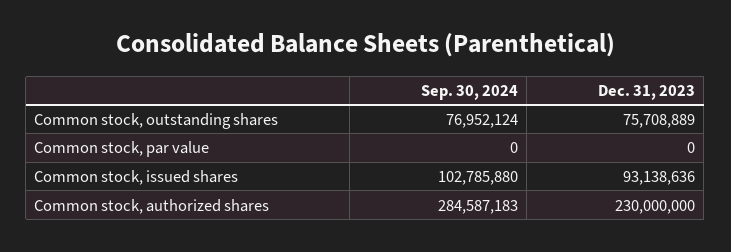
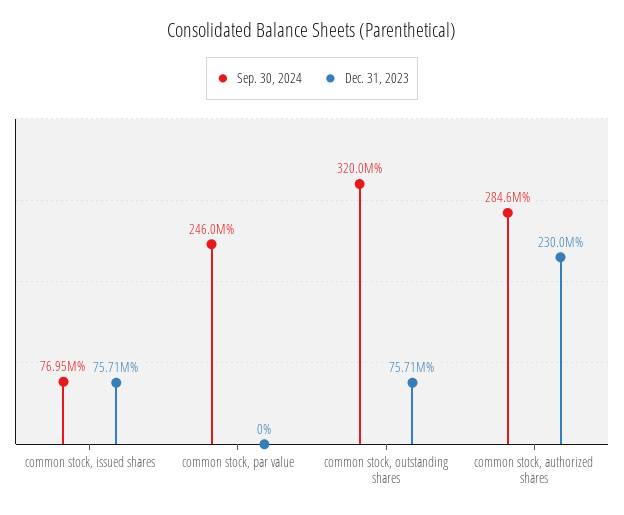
  {
    "Sep. 30, 2024": {
-     "Common stock, outstanding shares": 76952124,
+     "Common stock, outstanding shares": 320000000,
-     "Common stock, par value": 0,
+     "Common stock, par value": 246000000,
-     "Common stock, issued shares": 102785880,
+     "Common stock, issued shares": 76950000,
      "Common stock, authorized shares": 284587183
    },
    "Dec. 31, 2023": {
      "Common stock, outstanding shares": 75708889,
      "Common stock, par value": 0,
-     "Common stock, issued shares": 93138636,
+     "Common stock, issued shares": 75710000,
      "Common stock, authorized shares": 230000000
    }
  }

